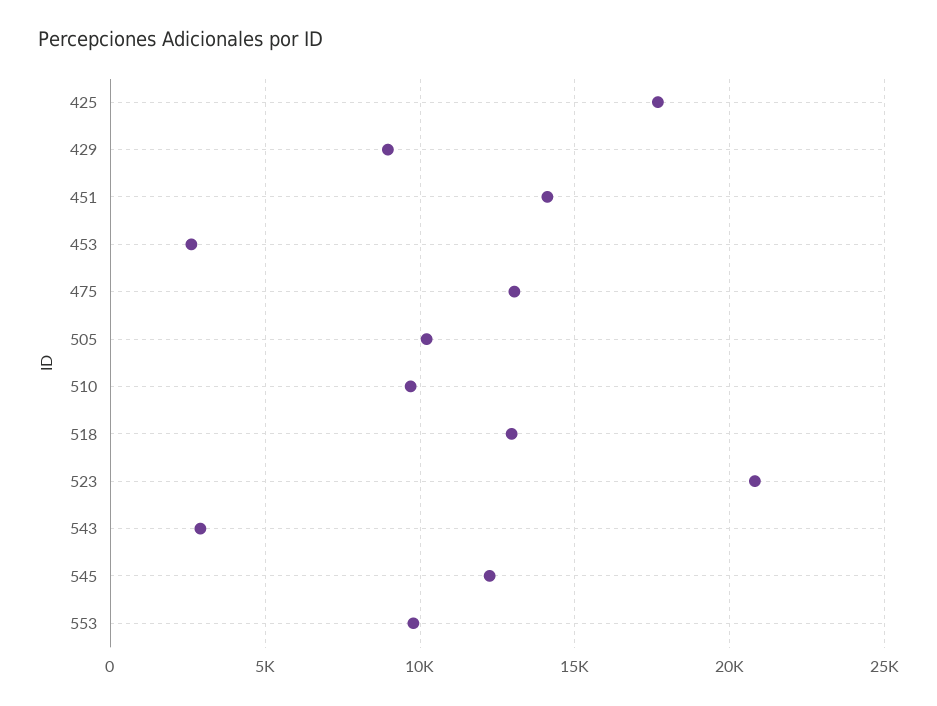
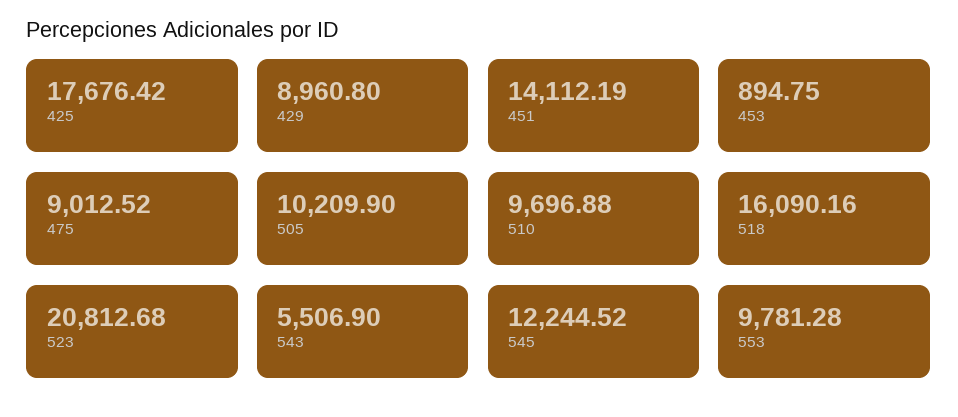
  {
    "425": 17676.42,
    "429": 8960.8,
    "451": 14112.19,
-   "453": 2500,
+   "453": 894.75,
-   "475": 13000,
+   "475": 9012.52,
    "505": 10209.9,
    "510": 9696.88,
-   "518": 13000,
+   "518": 16090.16,
    "523": 20812.68,
-   "543": 3000,
+   "543": 5506.9,
    "545": 12244.52,
    "553": 9781.28
  }

